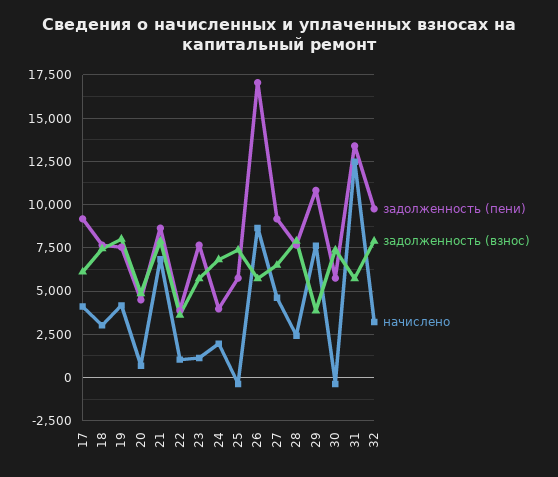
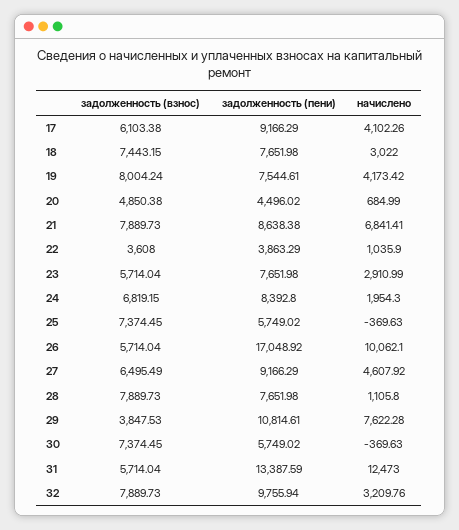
  {
    "задолженность (пени)": {
      "17": 9166.29,
      "18": 7651.98,
      "19": 7544.61,
      "20": 4496.02,
      "21": 8638.38,
      "22": 3863.29,
      "23": 7651.98,
-     "24": 4000,
+     "24": 8392.8,
      "25": 5749.02,
      "26": 17048.92,
      "27": 9166.29,
      "28": 7651.98,
      "29": 10814.61,
      "30": 5749.02,
      "31": 13387.59,
      "32": 9755.94
    },
    "задолженность (взнос)": {
      "17": 6103.38,
      "18": 7443.15,
      "19": 8004.24,
      "20": 4850.38,
      "21": 7889.73,
      "22": 3608,
      "23": 5714.04,
      "24": 6819.15,
      "25": 7374.45,
      "26": 5714.04,
      "27": 6495.49,
      "28": 7889.73,
      "29": 3847.53,
      "30": 7374.45,
      "31": 5714.04,
      "32": 7889.73
    },
    "начислено": {
      "17": 4102.26,
      "18": 3022,
      "19": 4173.42,
      "20": 684.99,
      "21": 6841.41,
      "22": 1035.9,
-     "23": 1000,
+     "23": 2910.99,
      "24": 1954.3,
      "25": -369.63,
-     "26": 8500,
+     "26": 10062.1,
      "27": 4607.92,
-     "28": 2500,
+     "28": 1105.8,
      "29": 7622.28,
      "30": -369.63,
      "31": 12473,
      "32": 3209.76
    }
  }

